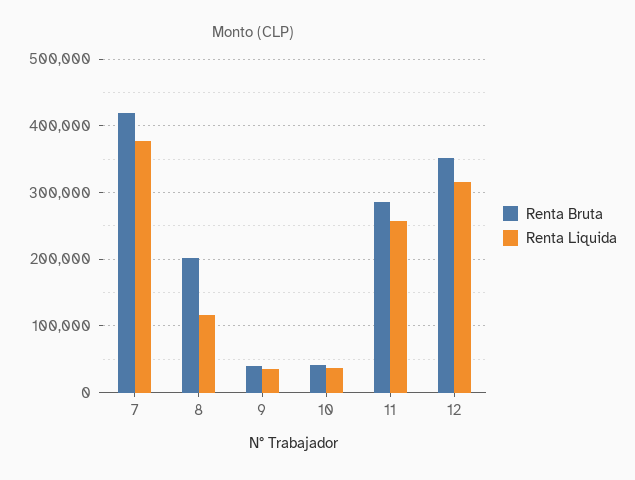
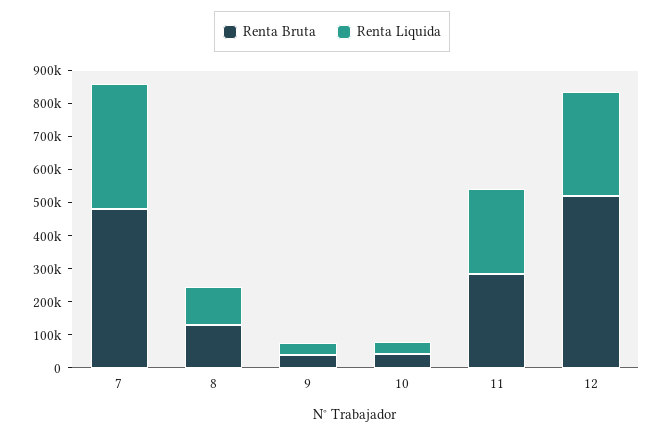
  {
    "Renta Bruta": {
-     "7": 420000,
+     "7": 475000,
-     "8": 200000,
+     "8": 125000,
      "9": 40000,
      "10": 40000,
      "11": 290000,
-     "12": 350000
+     "12": 525000
    },
    "Renta Liquida": {
      "7": 380000,
      "8": 120000,
      "9": 40000,
      "10": 40000,
      "11": 260000,
      "12": 320000
    }
  }

